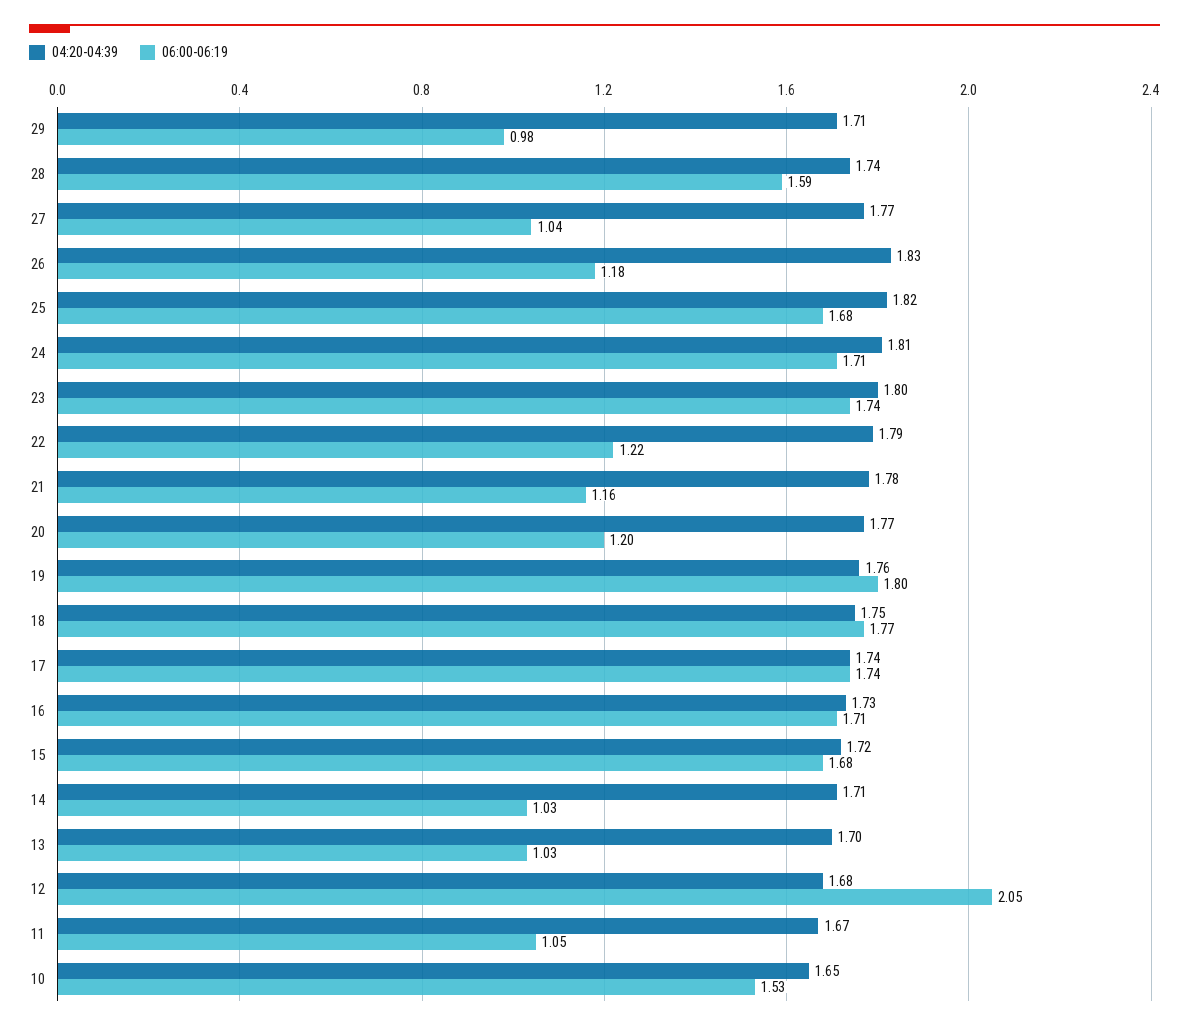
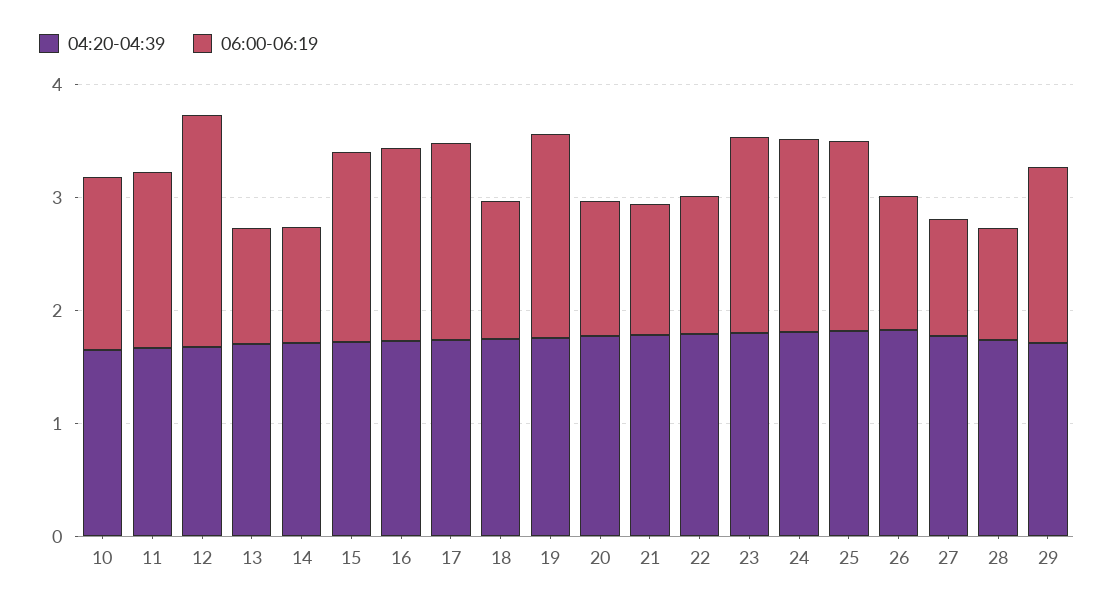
  {
    "04:20-04:39": {
      "29": 1.71,
      "28": 1.74,
      "27": 1.77,
      "26": 1.83,
      "25": 1.82,
      "24": 1.81,
      "23": 1.8,
      "22": 1.79,
      "21": 1.78,
      "20": 1.77,
      "19": 1.76,
      "18": 1.75,
      "17": 1.74,
      "16": 1.73,
      "15": 1.72,
      "14": 1.71,
      "13": 1.7,
      "12": 1.68,
      "11": 1.67,
      "10": 1.65
    },
    "06:00-06:19": {
-     "29": 0.98,
+     "29": 1.6,
-     "28": 1.59,
+     "28": 1,
      "27": 1.04,
      "26": 1.18,
      "25": 1.68,
      "24": 1.71,
      "23": 1.74,
      "22": 1.22,
      "21": 1.16,
      "20": 1.2,
      "19": 1.8,
-     "18": 1.77,
+     "18": 1.2,
      "17": 1.74,
      "16": 1.71,
      "15": 1.68,
      "14": 1.03,
      "13": 1.03,
      "12": 2.05,
-     "11": 1.05,
+     "11": 1.6,
      "10": 1.53
    }
  }

